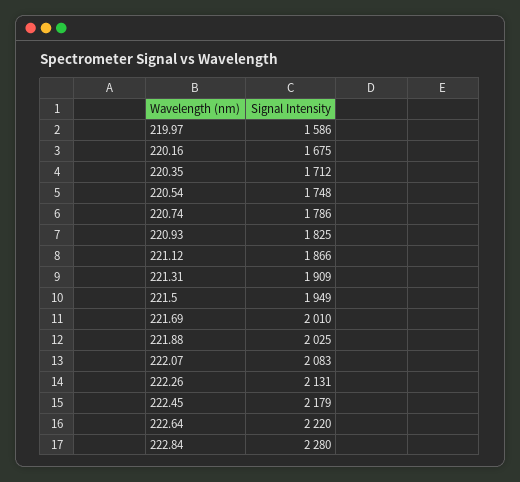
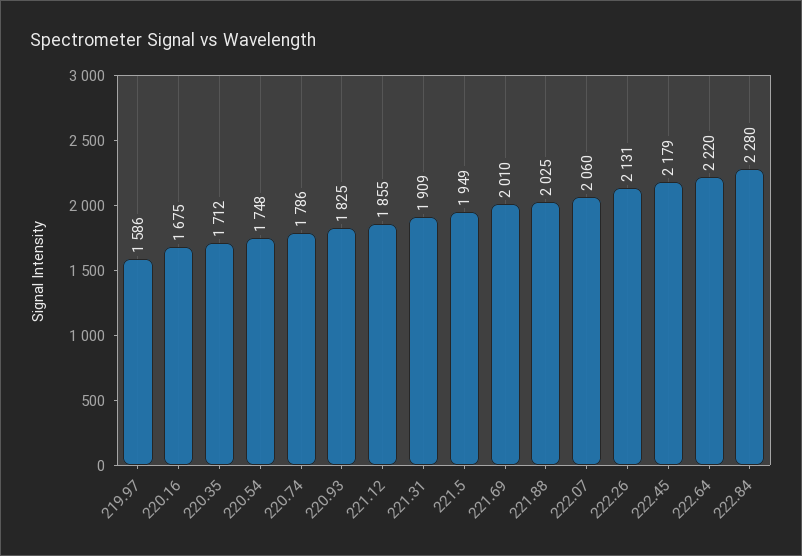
  {
    "219.97": 1586,
    "220.16": 1675,
    "220.35": 1712,
    "220.54": 1748,
    "220.74": 1786,
    "220.93": 1825,
-   "221.12": 1866,
+   "221.12": 1855,
    "221.31": 1909,
    "221.5": 1949,
    "221.69": 2010,
    "221.88": 2025,
-   "222.07": 2083,
+   "222.07": 2060,
    "222.26": 2131,
    "222.45": 2179,
    "222.64": 2220,
    "222.84": 2280
  }

